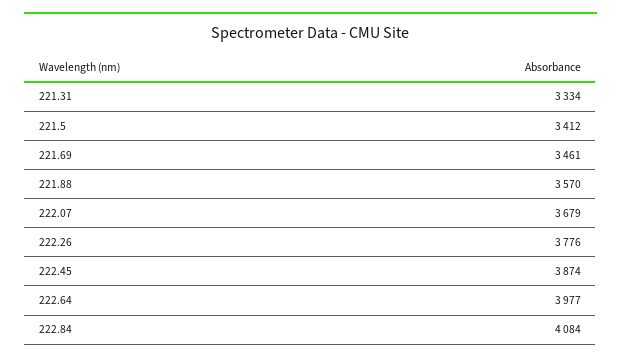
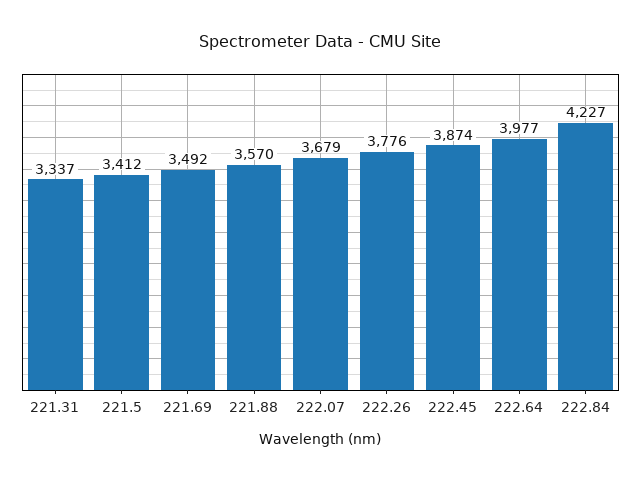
  {
-   "221.31": 3334,
+   "221.31": 3337,
    "221.5": 3412,
-   "221.69": 3461,
+   "221.69": 3492,
    "221.88": 3570,
    "222.07": 3679,
    "222.26": 3776,
    "222.45": 3874,
    "222.64": 3977,
-   "222.84": 4084
+   "222.84": 4227
  }

